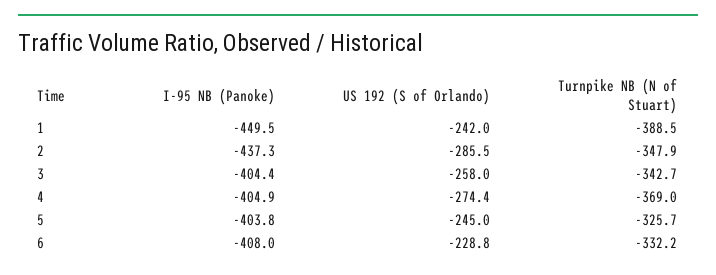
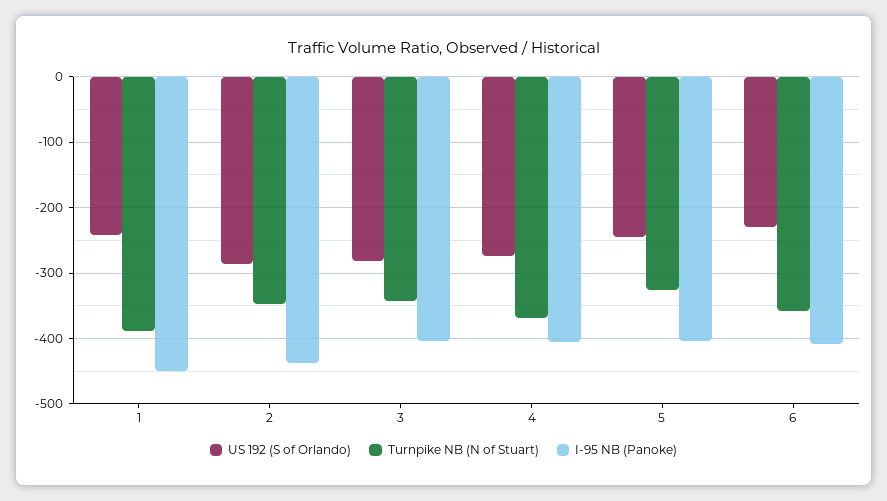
  {
    "I-95 NB (Panoke)": {
      "1": -449.5,
      "2": -437.3,
      "3": -404.4,
      "4": -404.9,
      "5": -403.8,
      "6": -408
    },
    "US 192 (S of Orlando)": {
      "1": -242,
      "2": -285.5,
-     "3": -258,
+     "3": -280,
      "4": -274.4,
      "5": -245,
      "6": -228.8
    },
    "Turnpike NB (N of Stuart)": {
      "1": -388.5,
      "2": -347.9,
      "3": -342.7,
      "4": -369,
      "5": -325.7,
-     "6": -332.2
+     "6": -360
    }
  }

